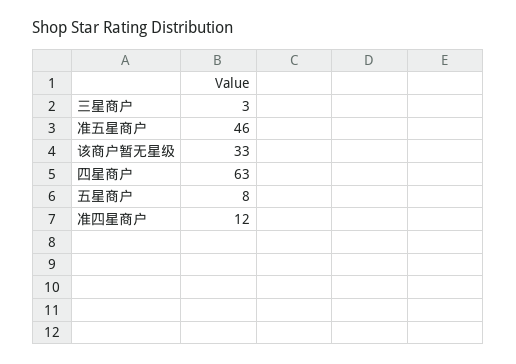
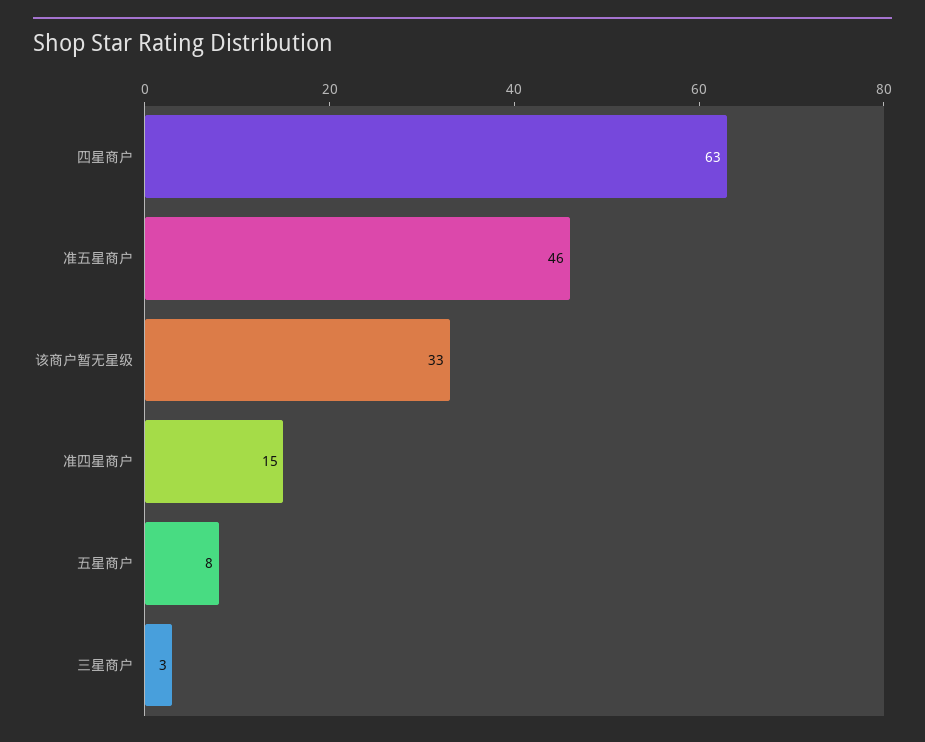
  {
    "三星商户": 3,
    "准五星商户": 46,
    "该商户暂无星级": 33,
    "四星商户": 63,
    "五星商户": 8,
-   "准四星商户": 12
+   "准四星商户": 15
  }

